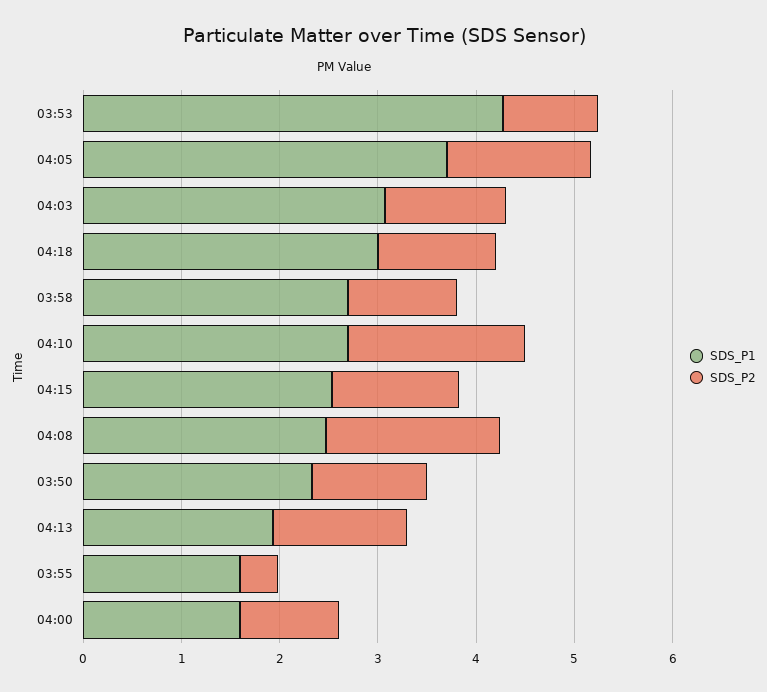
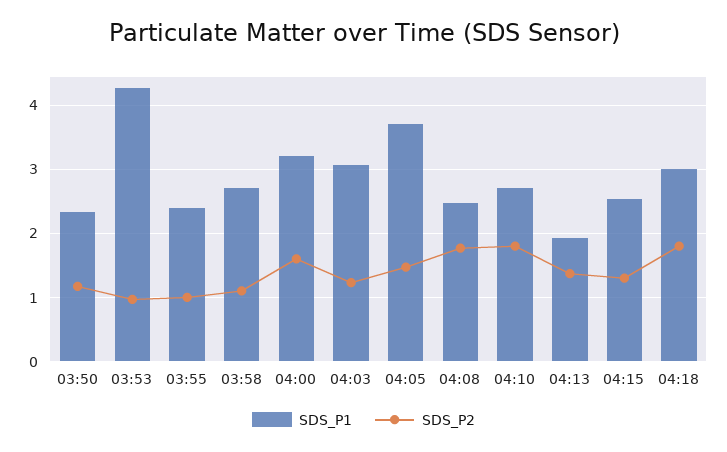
  {
    "SDS_P1": {
      "03:53": 4.3,
      "04:05": 3.7,
      "04:03": 3.1,
      "04:18": 3,
      "03:58": 2.7,
      "04:10": 2.7,
      "04:15": 2.5,
      "04:08": 2.5,
      "03:50": 2.3,
      "04:13": 1.9,
-     "03:55": 1.6,
+     "03:55": 2.4,
-     "04:00": 1.6
+     "04:00": 3.2
    },
    "SDS_P2": {
      "03:53": 1,
      "04:05": 1.5,
      "04:03": 1.2,
-     "04:18": 1.2,
+     "04:18": 1.8,
      "03:58": 1.1,
      "04:10": 1.8,
      "04:15": 1.3,
      "04:08": 1.8,
      "03:50": 1.2,
      "04:13": 1.4,
-     "03:55": 0.4,
+     "03:55": 1,
-     "04:00": 1
+     "04:00": 1.6
    }
  }

